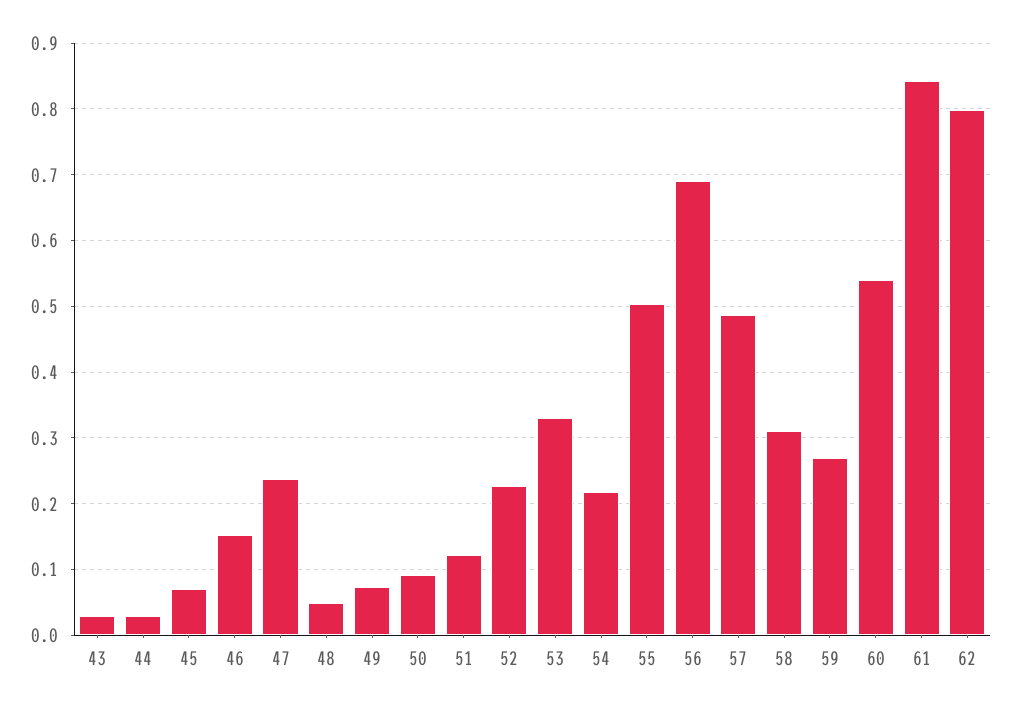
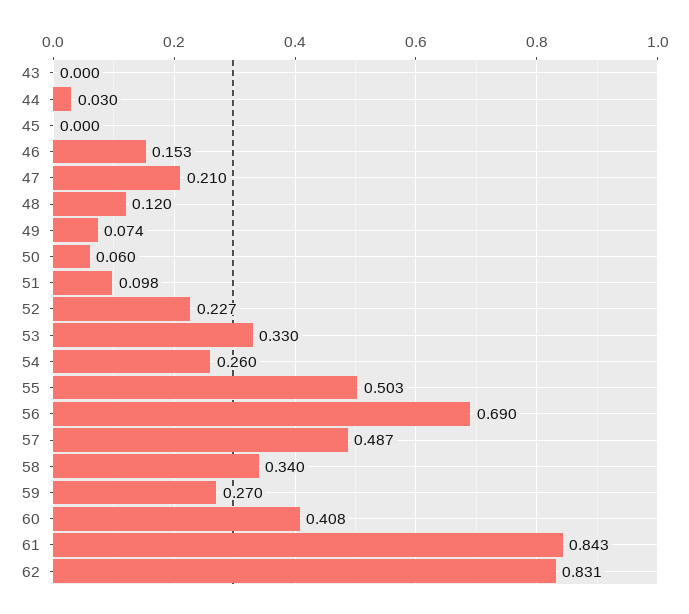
  {
-   "43": 0.03,
+   "43": 0,
    "44": 0.03,
-   "45": 0.07,
+   "45": 0,
    "46": 0.153,
-   "47": 0.24,
+   "47": 0.21,
-   "48": 0.05,
+   "48": 0.12,
    "49": 0.074,
-   "50": 0.09,
+   "50": 0.06,
-   "51": 0.12,
+   "51": 0.098,
    "52": 0.227,
    "53": 0.33,
-   "54": 0.22,
+   "54": 0.26,
    "55": 0.503,
    "56": 0.69,
    "57": 0.487,
-   "58": 0.31,
+   "58": 0.34,
    "59": 0.27,
-   "60": 0.54,
+   "60": 0.408,
    "61": 0.843,
-   "62": 0.8
+   "62": 0.831
  }

